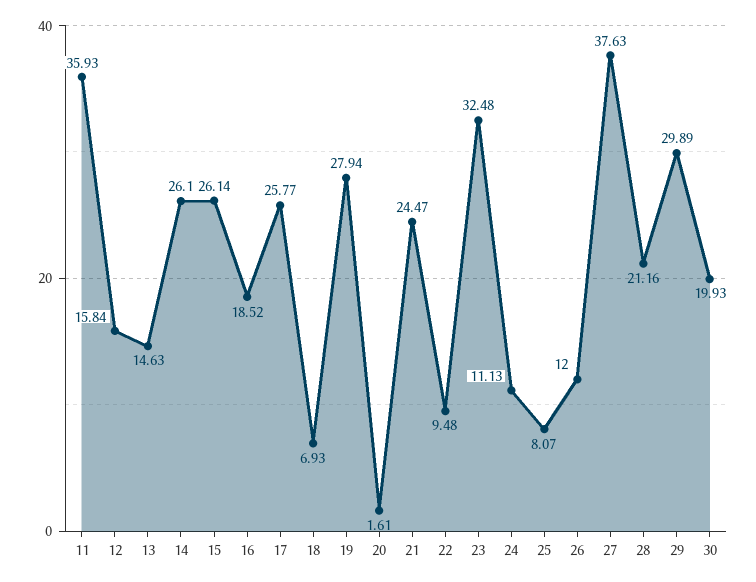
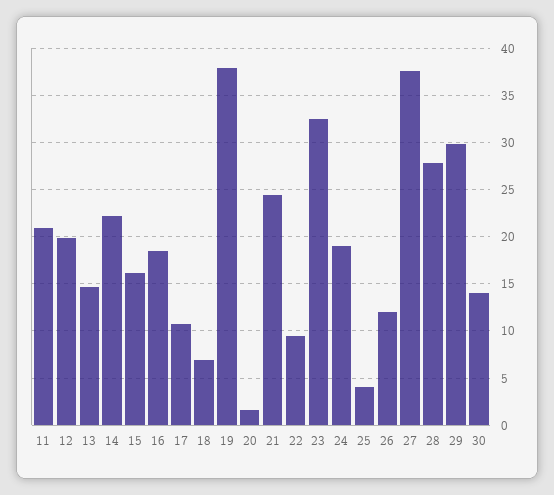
  {
-   "11": 35.93,
+   "11": 21,
-   "12": 15.84,
+   "12": 20,
    "13": 14.63,
-   "14": 26.1,
+   "14": 22,
-   "15": 26.14,
+   "15": 16,
    "16": 18.52,
-   "17": 25.77,
+   "17": 11,
    "18": 6.93,
-   "19": 27.94,
+   "19": 38,
    "20": 1.61,
    "21": 24.47,
    "22": 9.48,
    "23": 32.48,
-   "24": 11.13,
+   "24": 19,
-   "25": 8.07,
+   "25": 4,
    "26": 12,
    "27": 37.63,
-   "28": 21.16,
+   "28": 28,
    "29": 29.89,
-   "30": 19.93
+   "30": 14
  }

